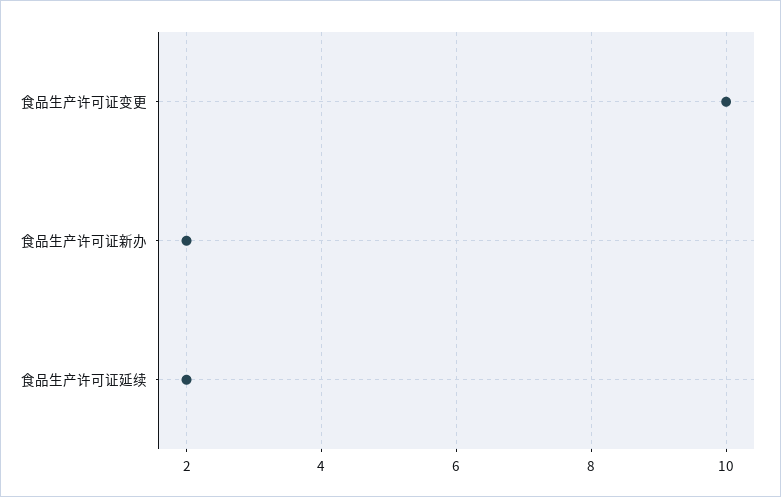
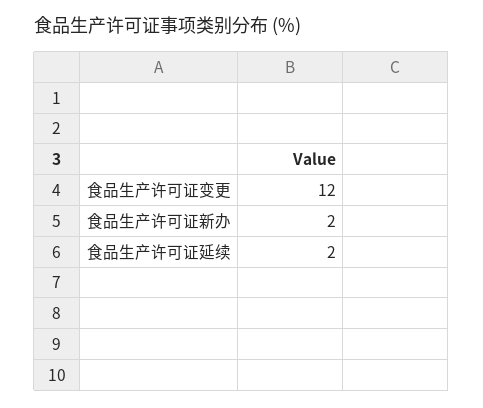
  {
-   "食品生产许可证变更": 10,
+   "食品生产许可证变更": 12,
    "食品生产许可证新办": 2,
    "食品生产许可证延续": 2
  }

